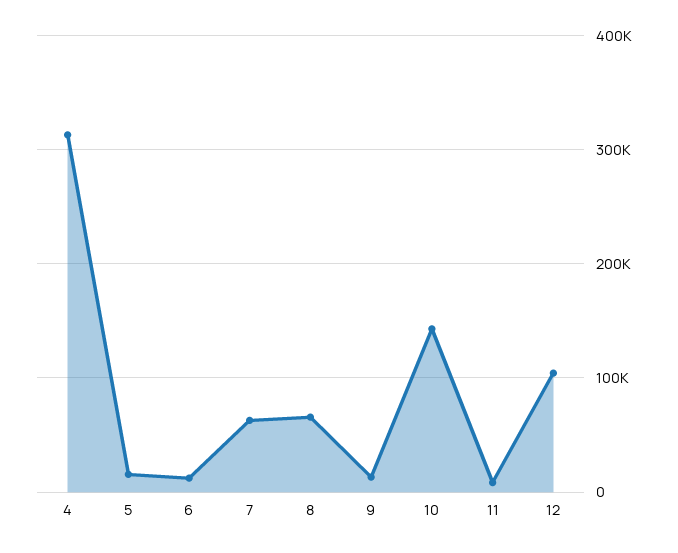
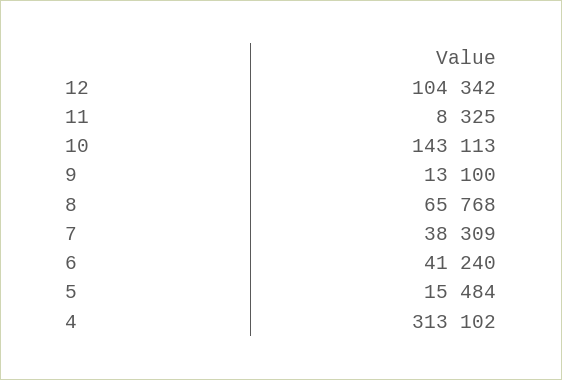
  {
    "4": 313102,
    "5": 15484,
-   "6": 10000,
+   "6": 41240,
-   "7": 60000,
+   "7": 38309,
    "8": 65768,
    "9": 13100,
    "10": 143113,
    "11": 8325,
    "12": 104342
  }

